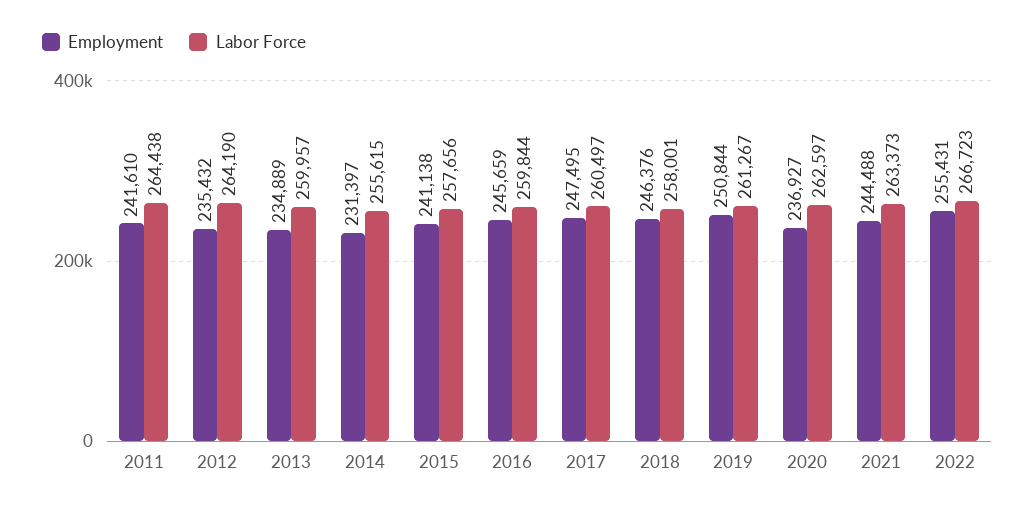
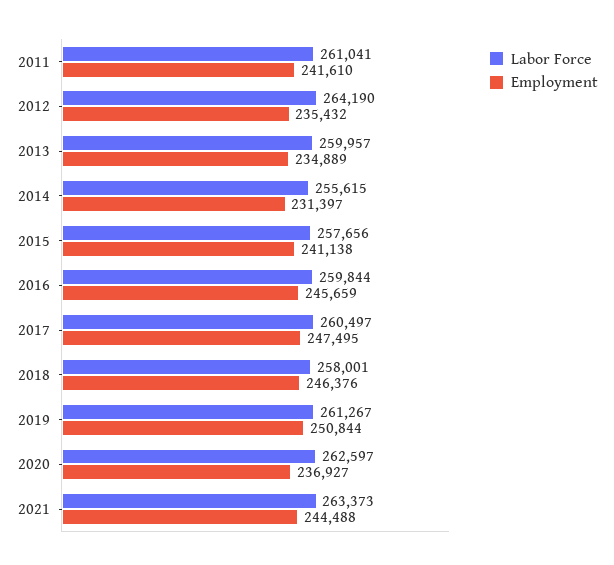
  {
    "Employment": {
      "2011": 241610,
      "2012": 235432,
      "2013": 234889,
      "2014": 231397,
      "2015": 241138,
      "2016": 245659,
      "2017": 247495,
      "2018": 246376,
      "2019": 250844,
      "2020": 236927,
-     "2021": 244488,
+     "2021": 244488
-     "2022": 255431
    },
    "Labor Force": {
-     "2011": 264438,
+     "2011": 261041,
      "2012": 264190,
      "2013": 259957,
      "2014": 255615,
      "2015": 257656,
      "2016": 259844,
      "2017": 260497,
      "2018": 258001,
      "2019": 261267,
      "2020": 262597,
-     "2021": 263373,
+     "2021": 263373
-     "2022": 266723
    }
  }

